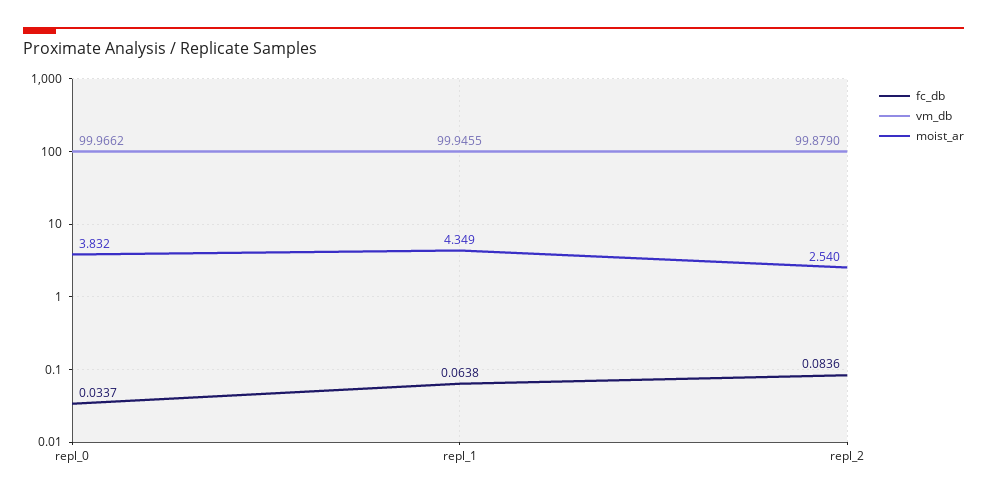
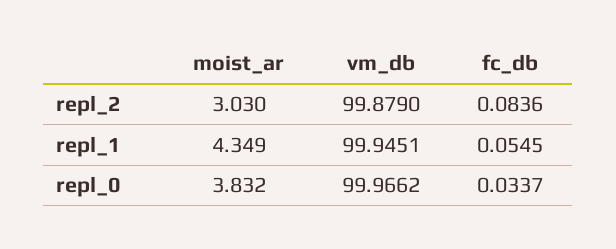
  {
    "fc_db": {
      "repl_0": 0.0337,
-     "repl_1": 0.0638,
+     "repl_1": 0.0545,
      "repl_2": 0.0836
    },
    "vm_db": {
      "repl_0": 99.9662,
-     "repl_1": 99.9455,
+     "repl_1": 99.9451,
      "repl_2": 99.879
    },
    "moist_ar": {
      "repl_0": 3.832,
      "repl_1": 4.349,
-     "repl_2": 2.54
+     "repl_2": 3.03
    }
  }

